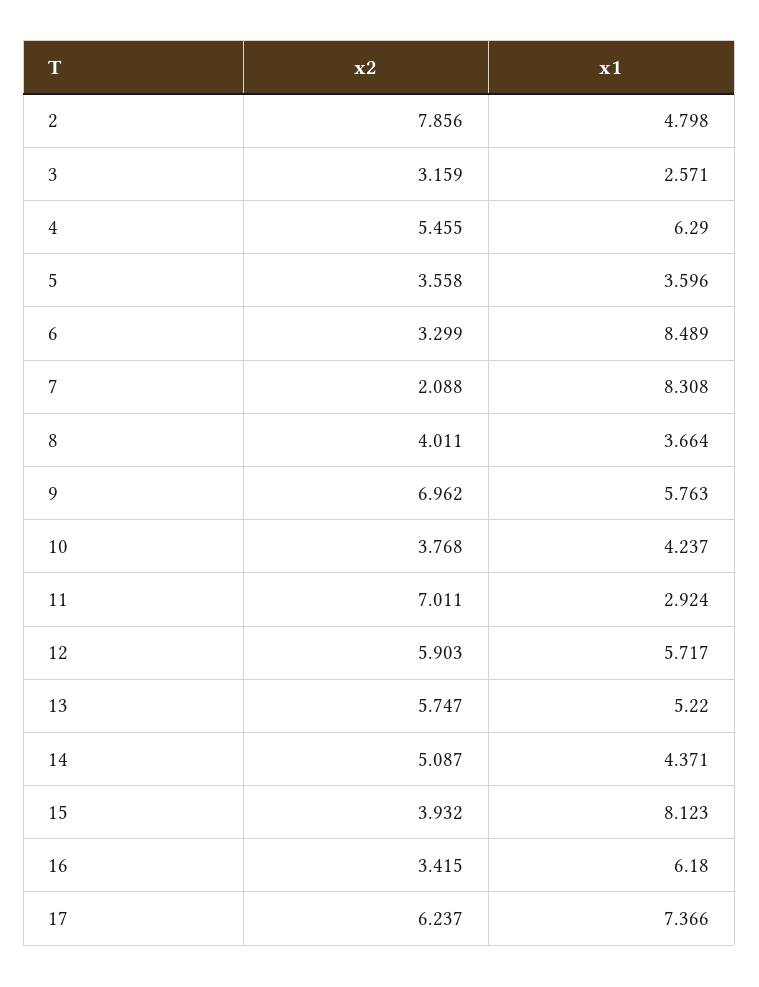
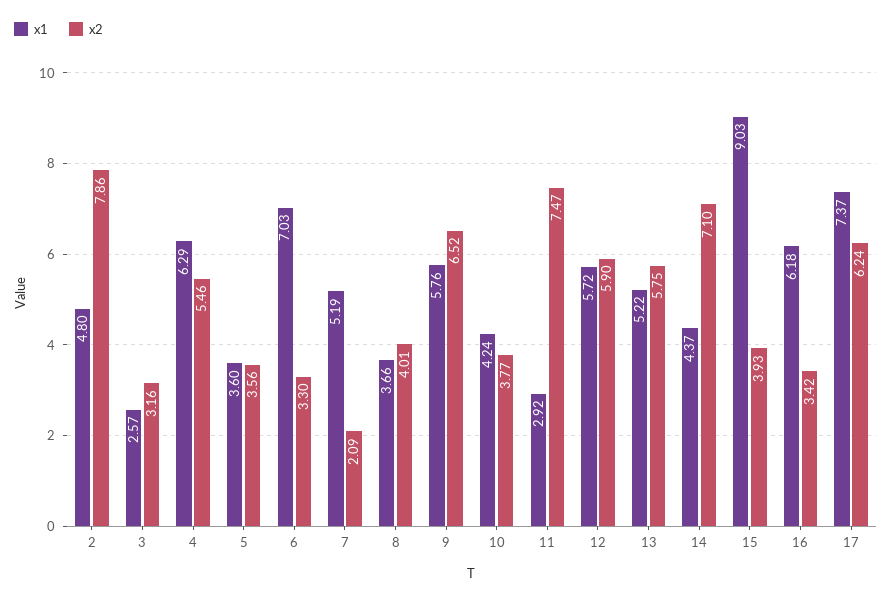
  {
    "x2": {
      "2": 7.856,
      "3": 3.159,
      "4": 5.455,
      "5": 3.558,
      "6": 3.299,
      "7": 2.088,
      "8": 4.011,
-     "9": 6.962,
+     "9": 6.52,
      "10": 3.768,
-     "11": 7.011,
+     "11": 7.47,
      "12": 5.903,
      "13": 5.747,
-     "14": 5.087,
+     "14": 7.1,
      "15": 3.932,
      "16": 3.415,
      "17": 6.237
    },
    "x1": {
      "2": 4.798,
      "3": 2.571,
      "4": 6.29,
      "5": 3.596,
-     "6": 8.489,
+     "6": 7.03,
-     "7": 8.308,
+     "7": 5.19,
      "8": 3.664,
      "9": 5.763,
      "10": 4.237,
      "11": 2.924,
      "12": 5.717,
      "13": 5.22,
      "14": 4.371,
-     "15": 8.123,
+     "15": 9.03,
      "16": 6.18,
      "17": 7.366
    }
  }

